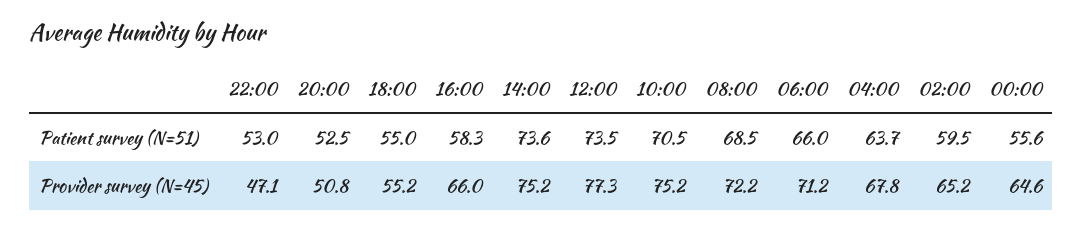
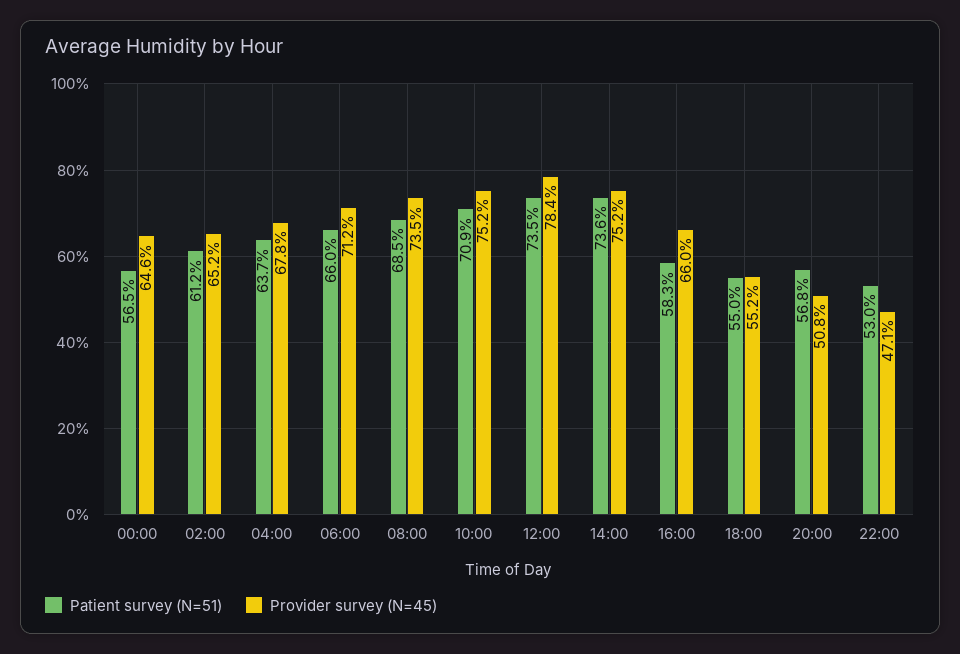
  {
    "Patient survey (N=51)": {
      "22:00": 53,
-     "20:00": 52.5,
+     "20:00": 56.8,
      "18:00": 55,
      "16:00": 58.3,
      "14:00": 73.6,
      "12:00": 73.5,
-     "10:00": 70.5,
+     "10:00": 70.9,
      "08:00": 68.5,
      "06:00": 66,
      "04:00": 63.7,
-     "02:00": 59.5,
+     "02:00": 61.2,
-     "00:00": 55.6
+     "00:00": 56.5
    },
    "Provider survey (N=45)": {
      "22:00": 47.1,
      "20:00": 50.8,
      "18:00": 55.2,
      "16:00": 66,
      "14:00": 75.2,
-     "12:00": 77.3,
+     "12:00": 78.4,
      "10:00": 75.2,
-     "08:00": 72.2,
+     "08:00": 73.5,
      "06:00": 71.2,
      "04:00": 67.8,
      "02:00": 65.2,
      "00:00": 64.6
    }
  }

